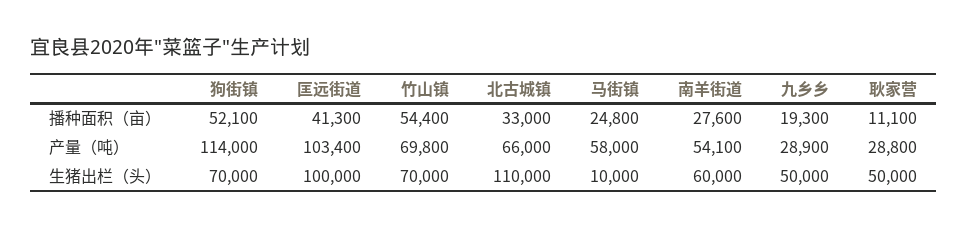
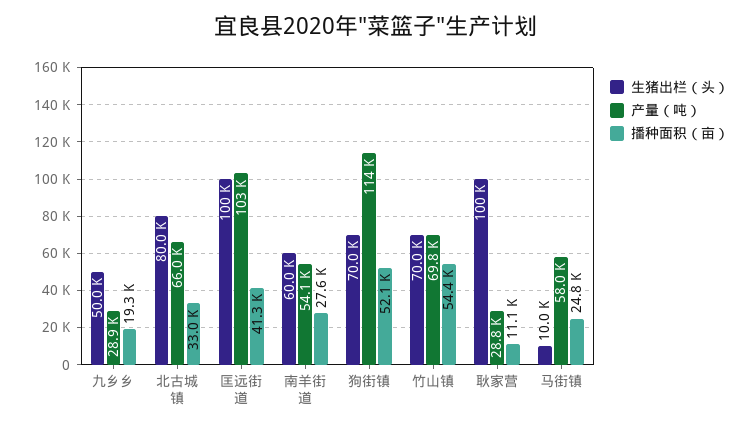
  {
    "播种面积（亩）": {
      "狗街镇": 52100,
      "匡远街道": 41300,
      "竹山镇": 54400,
      "北古城镇": 33000,
      "马街镇": 24800,
      "南羊街道": 27600,
      "九乡乡": 19300,
      "耿家营": 11100
    },
    "产量（吨）": {
      "狗街镇": 114000,
      "匡远街道": 103400,
      "竹山镇": 69800,
      "北古城镇": 66000,
      "马街镇": 58000,
      "南羊街道": 54100,
      "九乡乡": 28900,
      "耿家营": 28800
    },
    "生猪出栏（头）": {
      "狗街镇": 70000,
      "匡远街道": 100000,
      "竹山镇": 70000,
-     "北古城镇": 110000,
+     "北古城镇": 80000,
      "马街镇": 10000,
      "南羊街道": 60000,
      "九乡乡": 50000,
-     "耿家营": 50000
+     "耿家营": 100000
    }
  }

